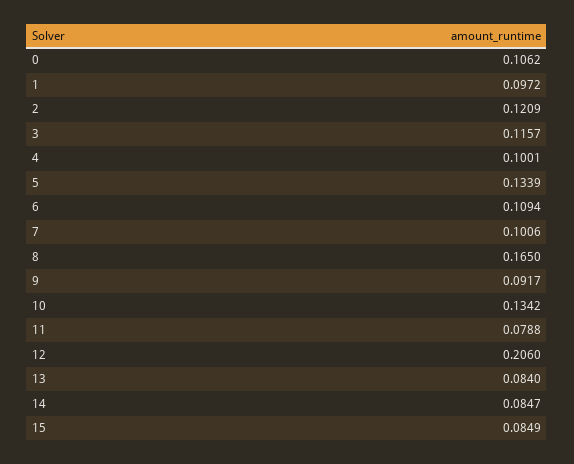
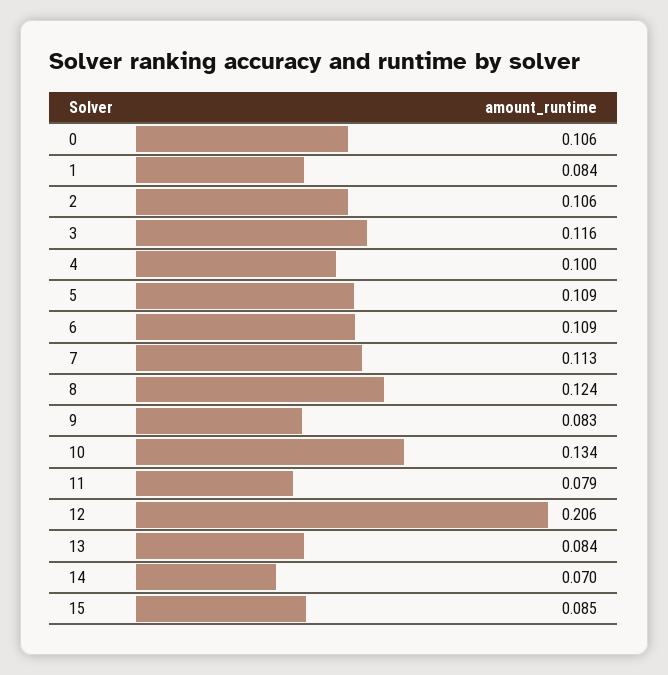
  {
    "0": 0.1062,
-   "1": 0.0972,
+   "1": 0.084,
-   "2": 0.1209,
+   "2": 0.106,
    "3": 0.1157,
    "4": 0.1001,
-   "5": 0.1339,
+   "5": 0.109,
    "6": 0.1094,
-   "7": 0.1006,
+   "7": 0.113,
-   "8": 0.165,
+   "8": 0.124,
-   "9": 0.0917,
+   "9": 0.083,
    "10": 0.1342,
    "11": 0.0788,
    "12": 0.206,
    "13": 0.084,
-   "14": 0.0847,
+   "14": 0.07,
    "15": 0.0849
  }

